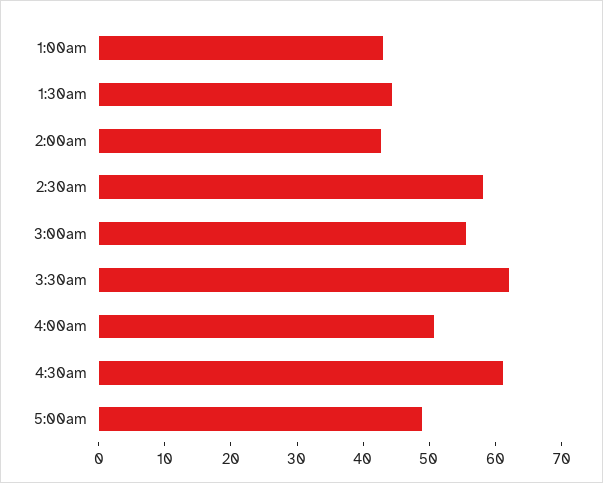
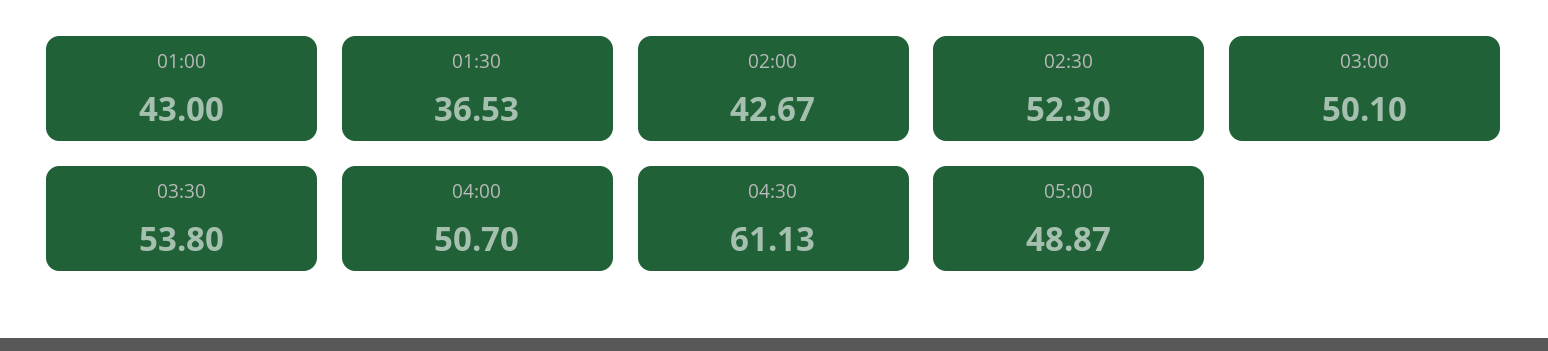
  {
    "1:00am": 43,
-   "1:30am": 44,
+   "1:30am": 36.53,
    "2:00am": 42.67,
-   "2:30am": 58,
+   "2:30am": 52.3,
-   "3:00am": 56,
+   "3:00am": 50.1,
-   "3:30am": 62,
+   "3:30am": 53.8,
    "4:00am": 50.7,
    "4:30am": 61.13,
    "5:00am": 48.87
  }

